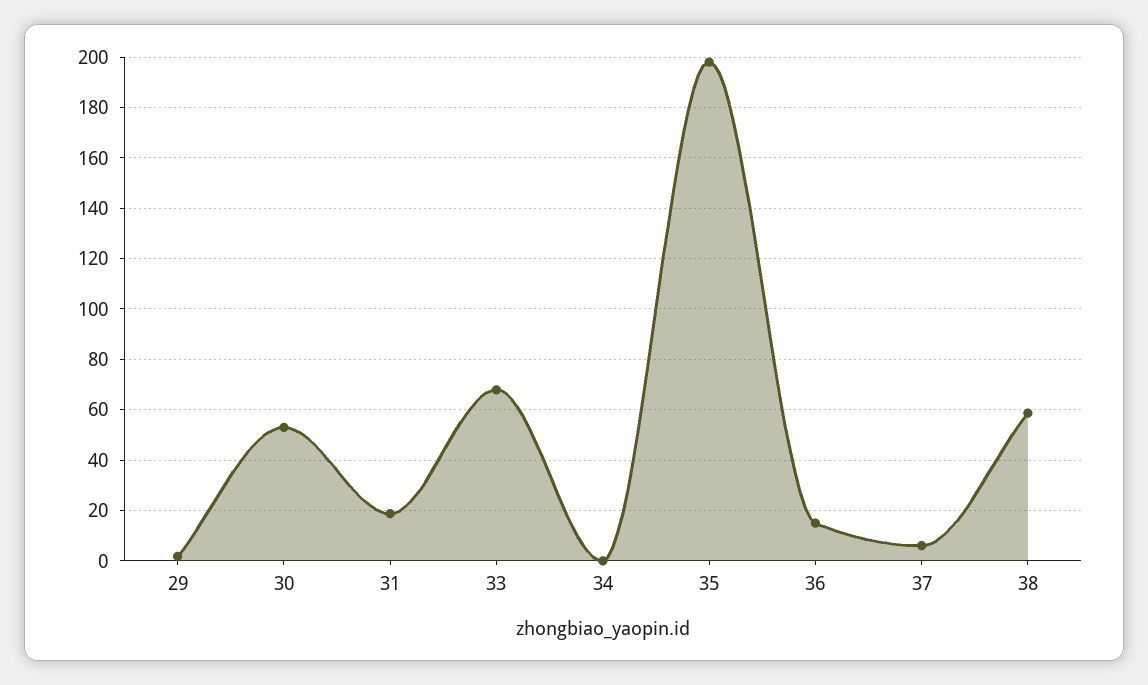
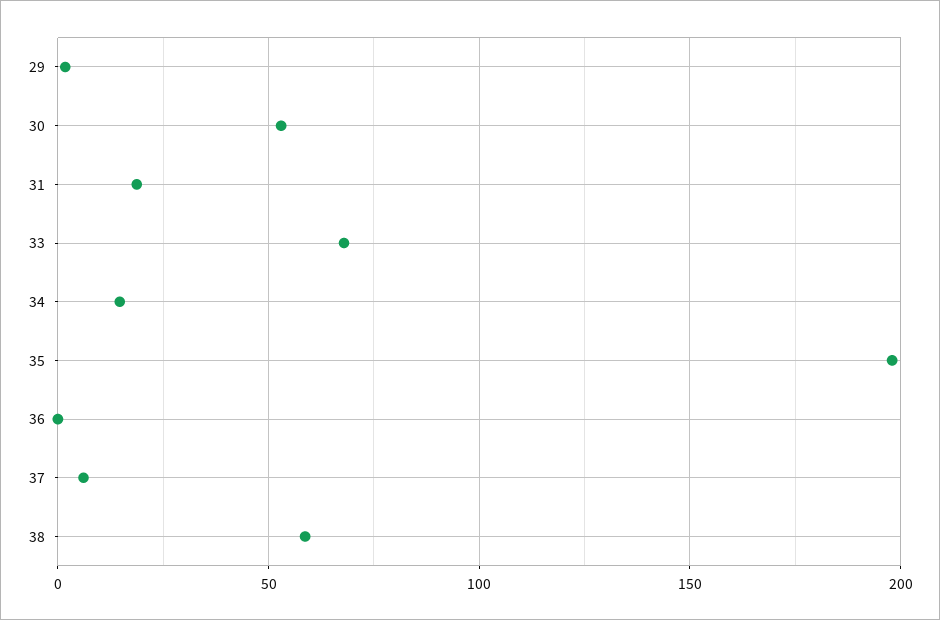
  {
    "29": 2.5,
    "30": 52.5,
    "31": 17.5,
    "33": 67.5,
-   "34": 0,
+   "34": 15,
    "35": 197.5,
-   "36": 15,
+   "36": 0,
    "37": 5,
    "38": 57.5
  }

